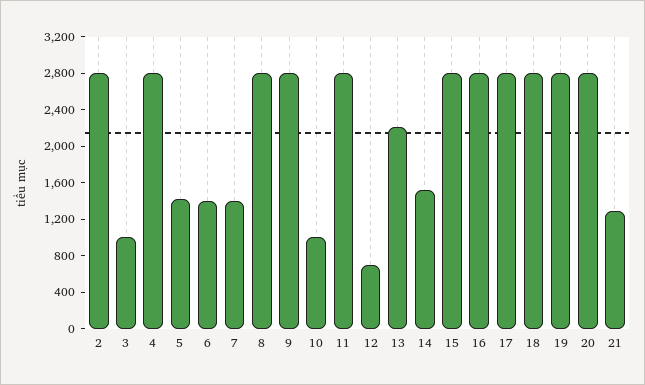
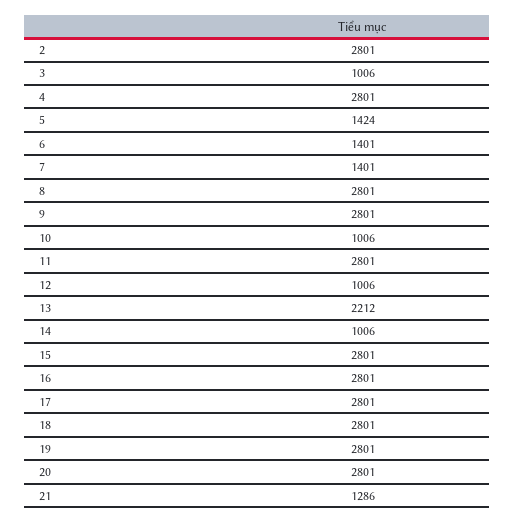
  {
    "2": 2801,
    "3": 1006,
    "4": 2801,
    "5": 1424,
    "6": 1401,
    "7": 1401,
    "8": 2801,
    "9": 2801,
    "10": 1006,
    "11": 2801,
-   "12": 700,
+   "12": 1006,
    "13": 2212,
-   "14": 1500,
+   "14": 1006,
    "15": 2801,
    "16": 2801,
    "17": 2801,
    "18": 2801,
    "19": 2801,
    "20": 2801,
    "21": 1286
  }

